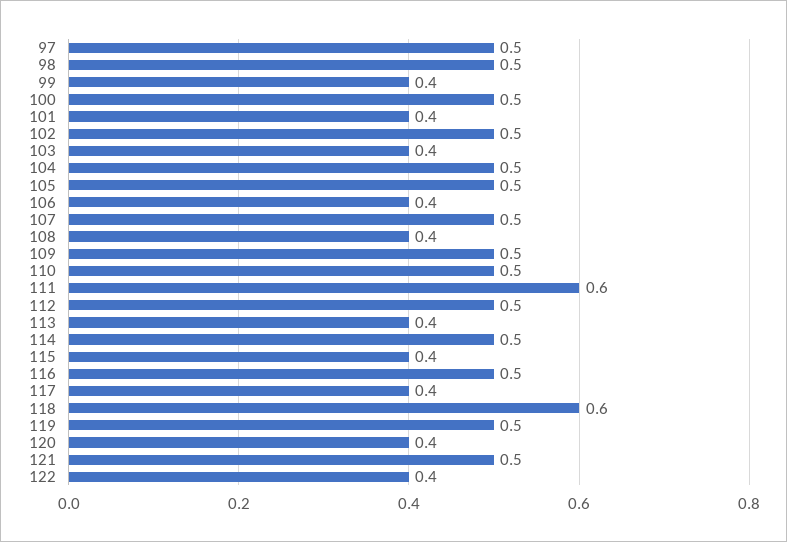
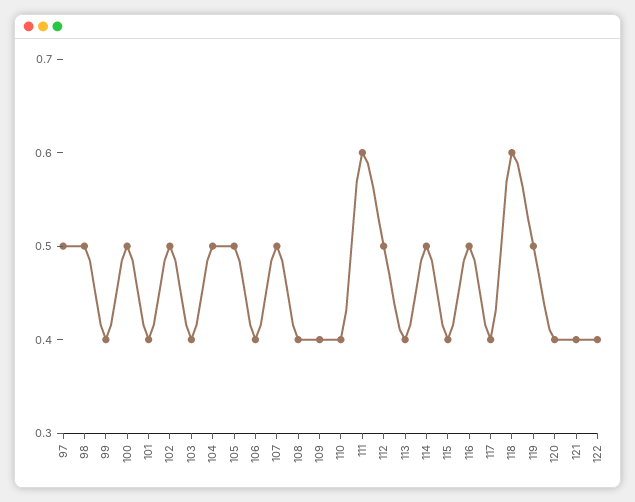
  {
    "97": 0.5,
    "98": 0.5,
    "99": 0.4,
    "100": 0.5,
    "101": 0.4,
    "102": 0.5,
    "103": 0.4,
    "104": 0.5,
    "105": 0.5,
    "106": 0.4,
    "107": 0.5,
    "108": 0.4,
-   "109": 0.5,
+   "109": 0.4,
-   "110": 0.5,
+   "110": 0.4,
    "111": 0.6,
    "112": 0.5,
    "113": 0.4,
    "114": 0.5,
    "115": 0.4,
    "116": 0.5,
    "117": 0.4,
    "118": 0.6,
    "119": 0.5,
    "120": 0.4,
-   "121": 0.5,
+   "121": 0.4,
    "122": 0.4
  }

